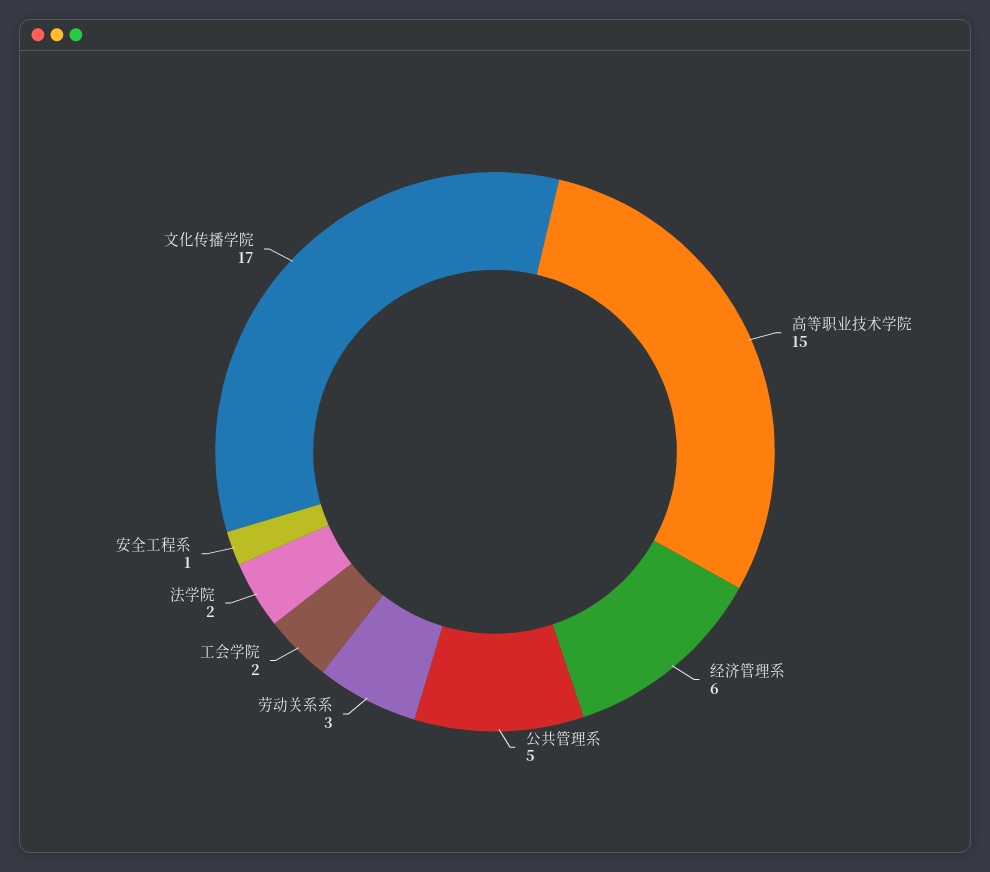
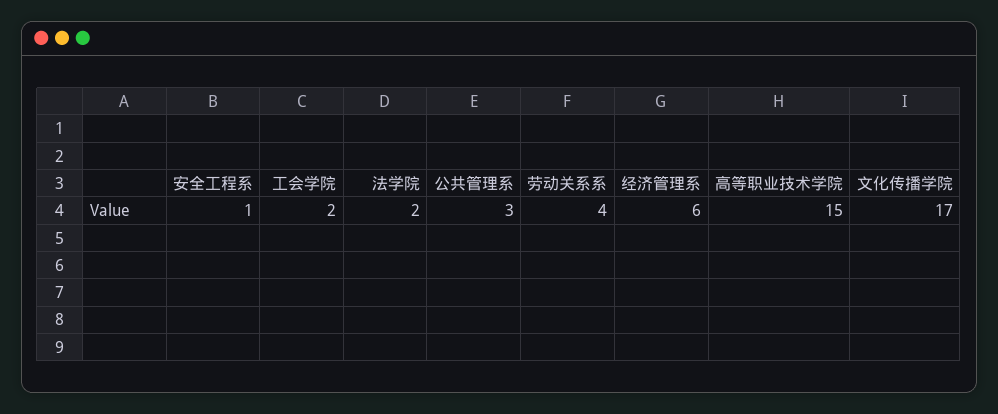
  {
    "高等职业技术学院": 15,
    "经济管理系": 6,
-   "公共管理系": 5,
+   "公共管理系": 3,
-   "劳动关系系": 3,
+   "劳动关系系": 4,
    "工会学院": 2,
    "法学院": 2,
    "安全工程系": 1,
    "文化传播学院": 17
  }

